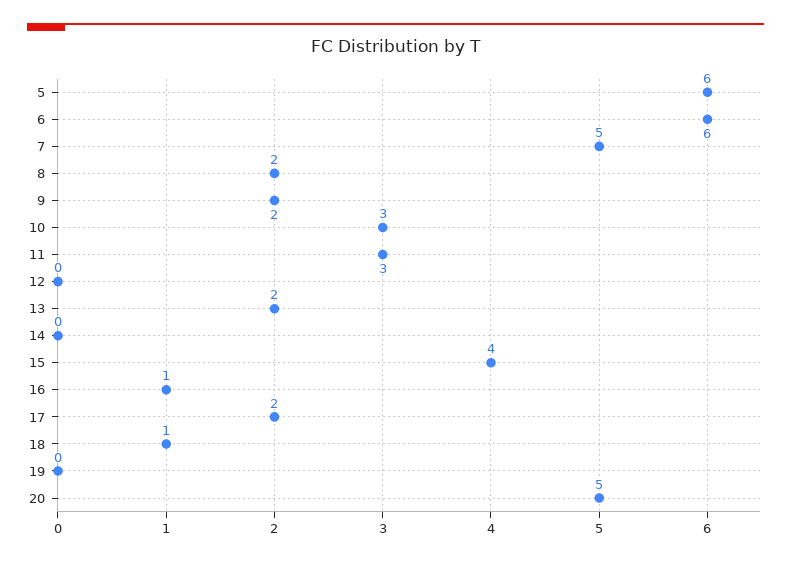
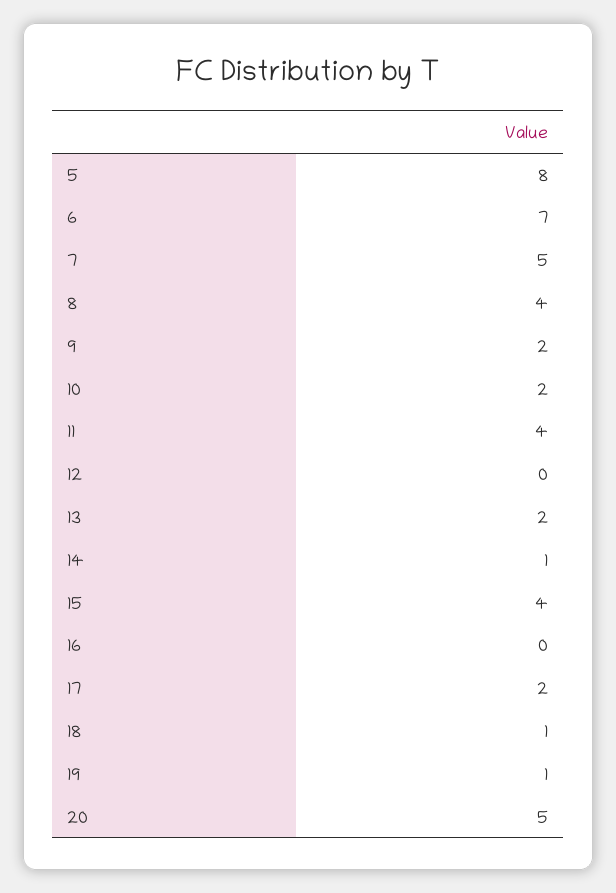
  {
-   "5": 6,
+   "5": 8,
-   "6": 6,
+   "6": 7,
    "7": 5,
-   "8": 2,
+   "8": 4,
    "9": 2,
-   "10": 3,
+   "10": 2,
-   "11": 3,
+   "11": 4,
    "12": 0,
    "13": 2,
-   "14": 0,
+   "14": 1,
    "15": 4,
-   "16": 1,
+   "16": 0,
    "17": 2,
    "18": 1,
-   "19": 0,
+   "19": 1,
    "20": 5
  }

